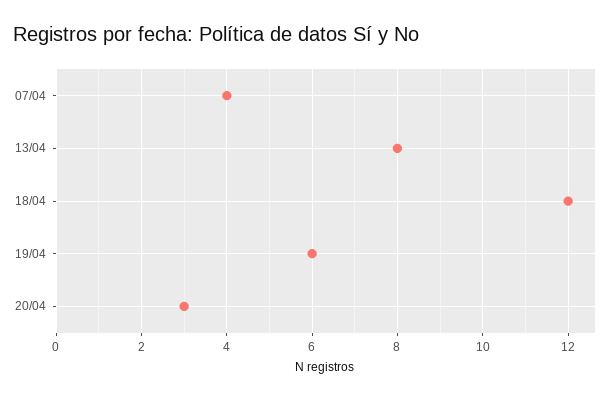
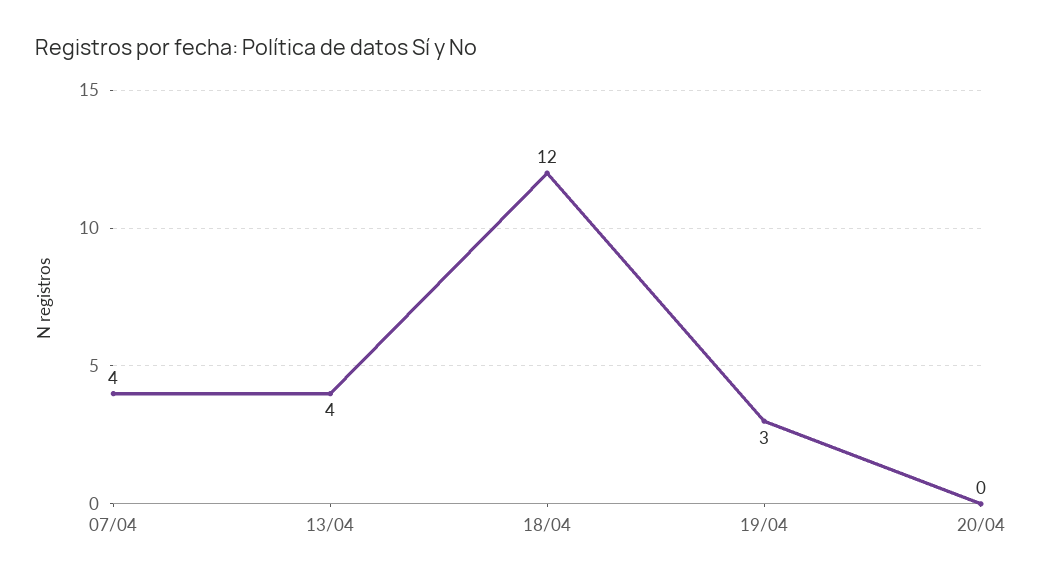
  {
    "07/04": 4,
-   "13/04": 8,
+   "13/04": 4,
    "18/04": 12,
-   "19/04": 6,
+   "19/04": 3,
-   "20/04": 3
+   "20/04": 0
  }

